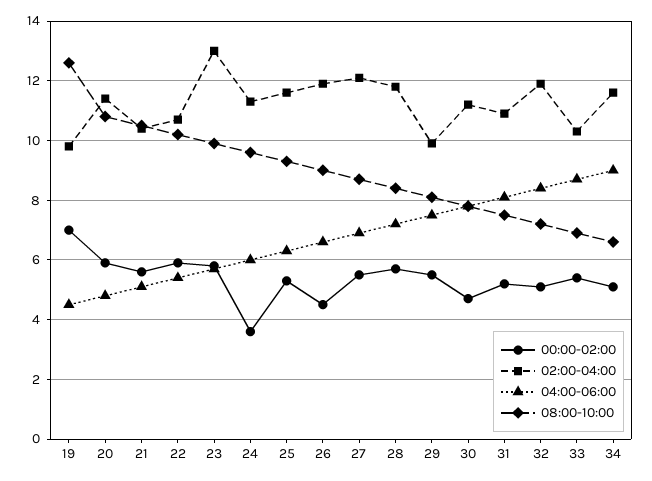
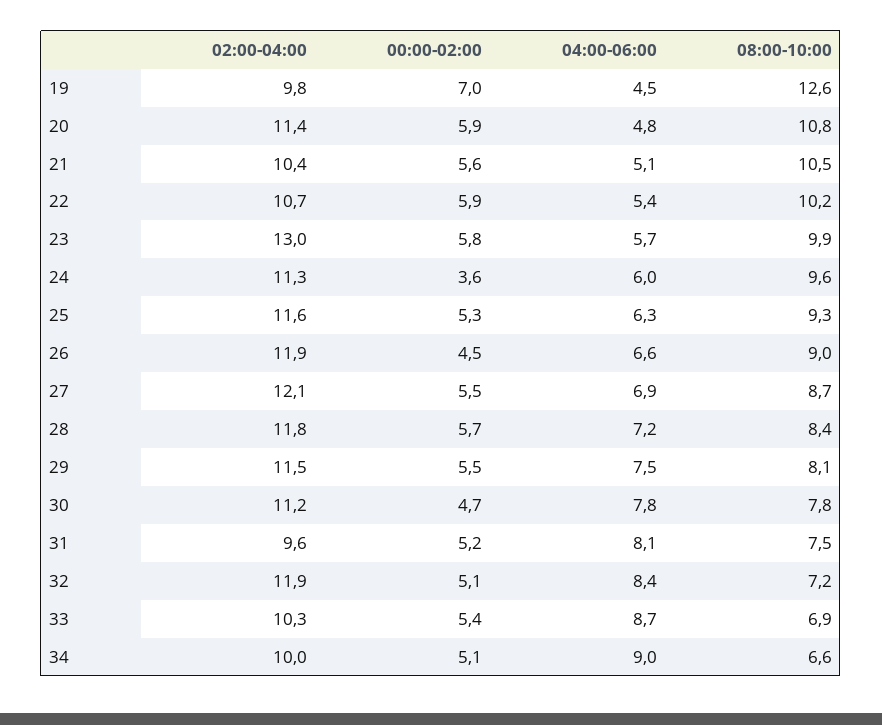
  {
    "00:00-02:00": {
      "19": 7,
      "20": 5.9,
      "21": 5.6,
      "22": 5.9,
      "23": 5.8,
      "24": 3.6,
      "25": 5.3,
      "26": 4.5,
      "27": 5.5,
      "28": 5.7,
      "29": 5.5,
      "30": 4.7,
      "31": 5.2,
      "32": 5.1,
      "33": 5.4,
      "34": 5.1
    },
    "02:00-04:00": {
      "19": 9.8,
      "20": 11.4,
      "21": 10.4,
      "22": 10.7,
      "23": 13,
      "24": 11.3,
      "25": 11.6,
      "26": 11.9,
      "27": 12.1,
      "28": 11.8,
-     "29": 10,
+     "29": 11.5,
      "30": 11.2,
-     "31": 11,
+     "31": 9.6,
      "32": 11.9,
      "33": 10.3,
-     "34": 11.5
+     "34": 10
    },
    "04:00-06:00": {
      "19": 4.5,
      "20": 4.8,
      "21": 5.1,
      "22": 5.4,
      "23": 5.7,
      "24": 6,
      "25": 6.3,
      "26": 6.6,
      "27": 6.9,
      "28": 7.2,
      "29": 7.5,
      "30": 7.8,
      "31": 8.1,
      "32": 8.4,
      "33": 8.7,
      "34": 9
    },
    "08:00-10:00": {
      "19": 12.6,
      "20": 10.8,
      "21": 10.5,
      "22": 10.2,
      "23": 9.9,
      "24": 9.6,
      "25": 9.3,
      "26": 9,
      "27": 8.7,
      "28": 8.4,
      "29": 8.1,
      "30": 7.8,
      "31": 7.5,
      "32": 7.2,
      "33": 6.9,
      "34": 6.6
    }
  }

